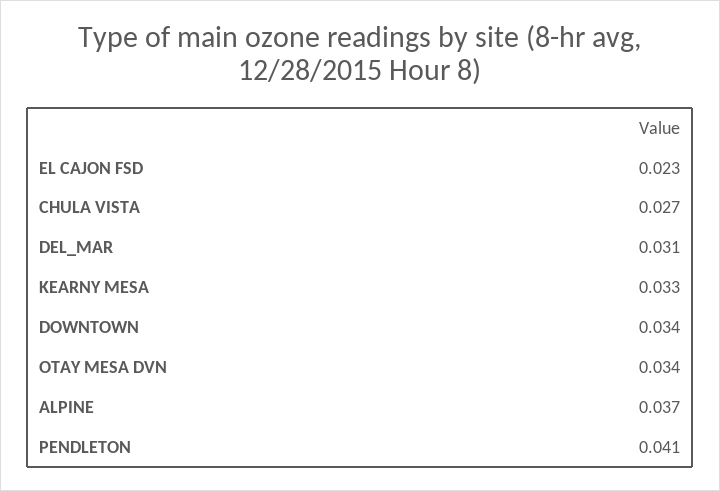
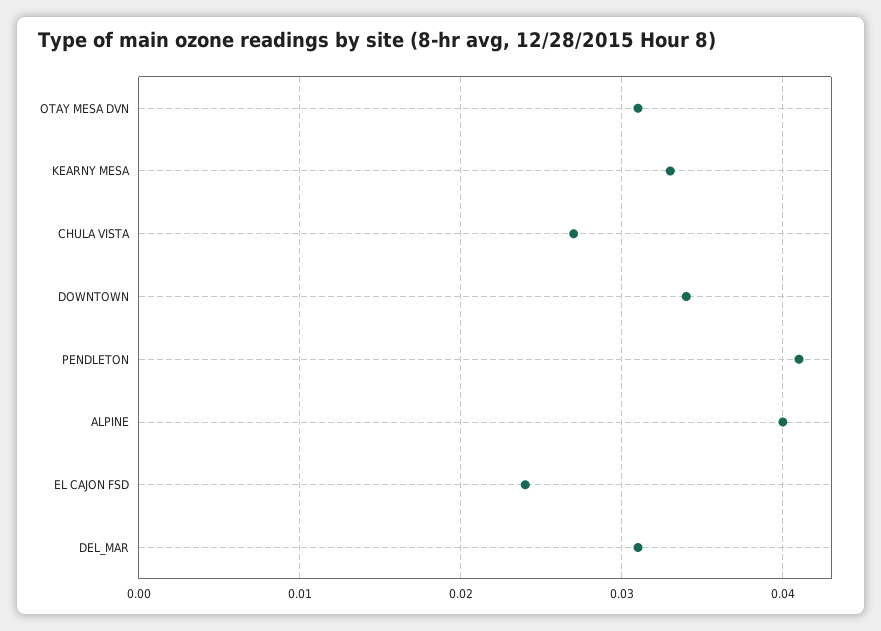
  {
-   "EL CAJON FSD": 0.023,
+   "EL CAJON FSD": 0.024,
    "CHULA VISTA": 0.027,
    "DEL_MAR": 0.031,
    "KEARNY MESA": 0.033,
    "DOWNTOWN": 0.034,
-   "OTAY MESA DVN": 0.034,
+   "OTAY MESA DVN": 0.031,
-   "ALPINE": 0.037,
+   "ALPINE": 0.04,
    "PENDLETON": 0.041
  }

